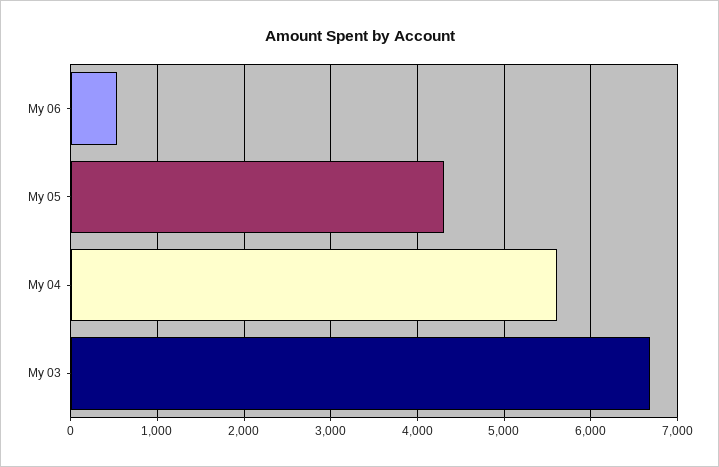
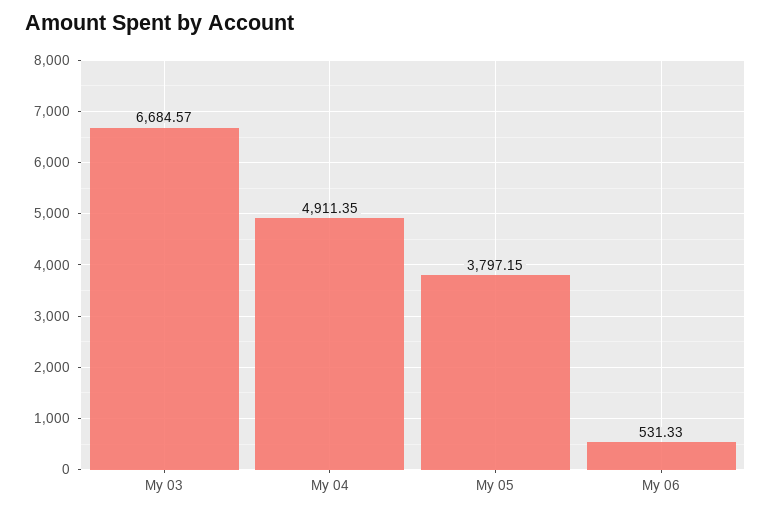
  {
    "My 06": 531.33,
-   "My 05": 4300,
+   "My 05": 3797.15,
-   "My 04": 5600,
+   "My 04": 4911.35,
    "My 03": 6684.57
  }

